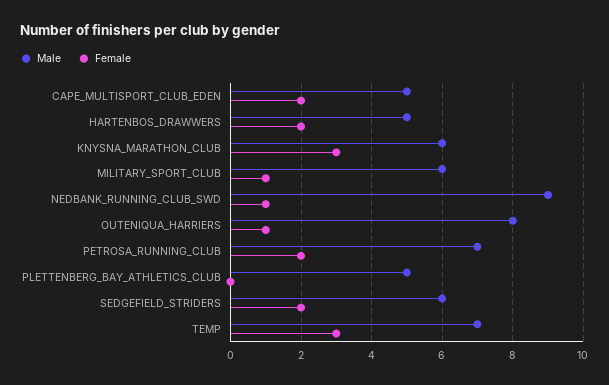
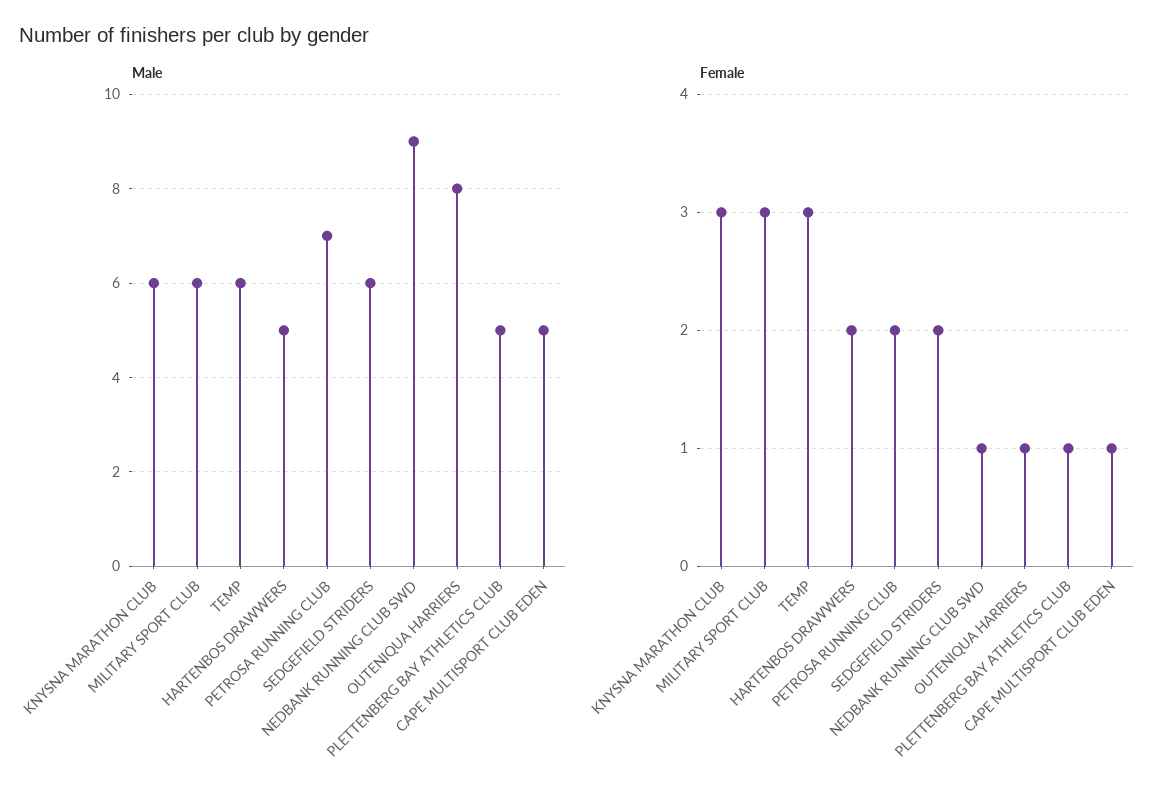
  {
    "Male": {
      "CAPE_MULTISPORT_CLUB_EDEN": 5,
      "HARTENBOS_DRAWWERS": 5,
      "KNYSNA_MARATHON_CLUB": 6,
      "MILITARY_SPORT_CLUB": 6,
      "NEDBANK_RUNNING_CLUB_SWD": 9,
      "OUTENIQUA_HARRIERS": 8,
      "PETROSA_RUNNING_CLUB": 7,
      "PLETTENBERG_BAY_ATHLETICS_CLUB": 5,
      "SEDGEFIELD_STRIDERS": 6,
-     "TEMP": 7
+     "TEMP": 6
    },
    "Female": {
-     "CAPE_MULTISPORT_CLUB_EDEN": 2,
+     "CAPE_MULTISPORT_CLUB_EDEN": 1,
      "HARTENBOS_DRAWWERS": 2,
      "KNYSNA_MARATHON_CLUB": 3,
-     "MILITARY_SPORT_CLUB": 1,
+     "MILITARY_SPORT_CLUB": 3,
      "NEDBANK_RUNNING_CLUB_SWD": 1,
      "OUTENIQUA_HARRIERS": 1,
      "PETROSA_RUNNING_CLUB": 2,
-     "PLETTENBERG_BAY_ATHLETICS_CLUB": 0,
+     "PLETTENBERG_BAY_ATHLETICS_CLUB": 1,
      "SEDGEFIELD_STRIDERS": 2,
      "TEMP": 3
    }
  }

